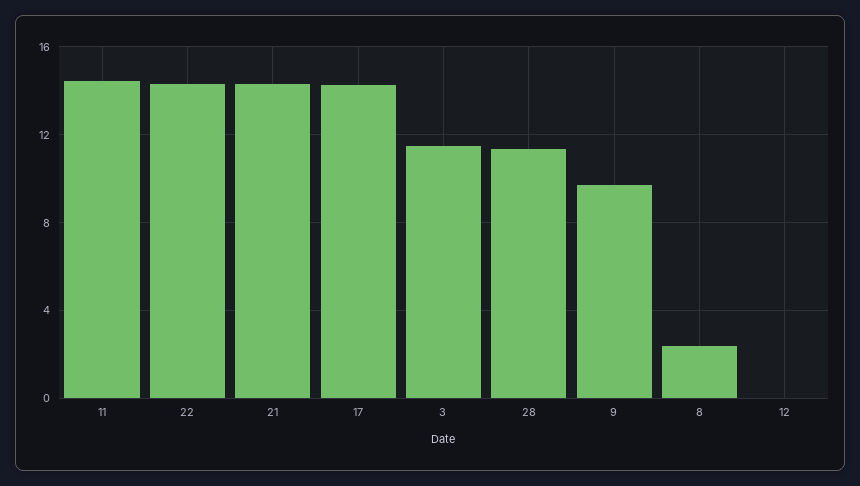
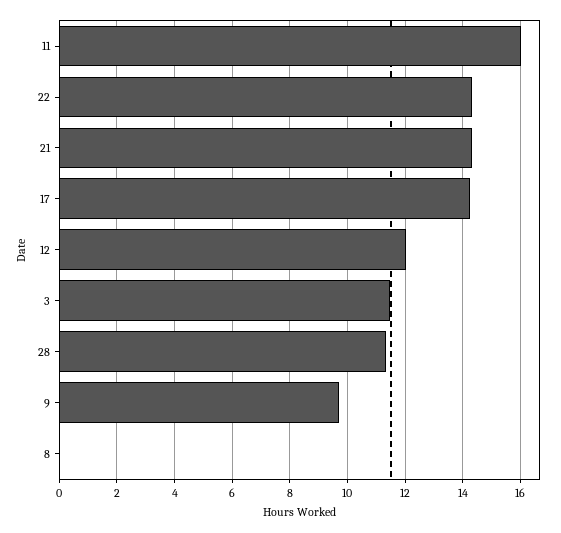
  {
-   "11": 14.5,
+   "11": 16,
    "22": 14.25,
    "21": 14.25,
    "17": 14.25,
    "3": 11.5,
    "28": 11.25,
    "9": 9.75,
-   "8": 2.5,
+   "8": 0,
-   "12": 0
+   "12": 12
  }

